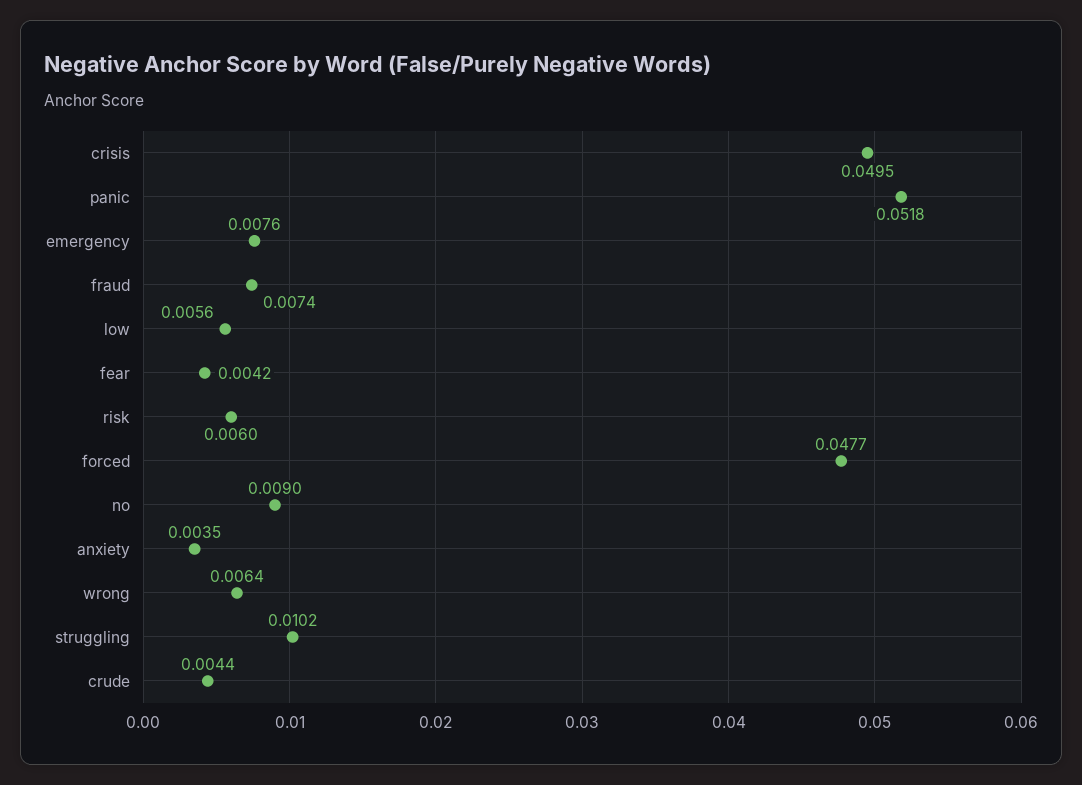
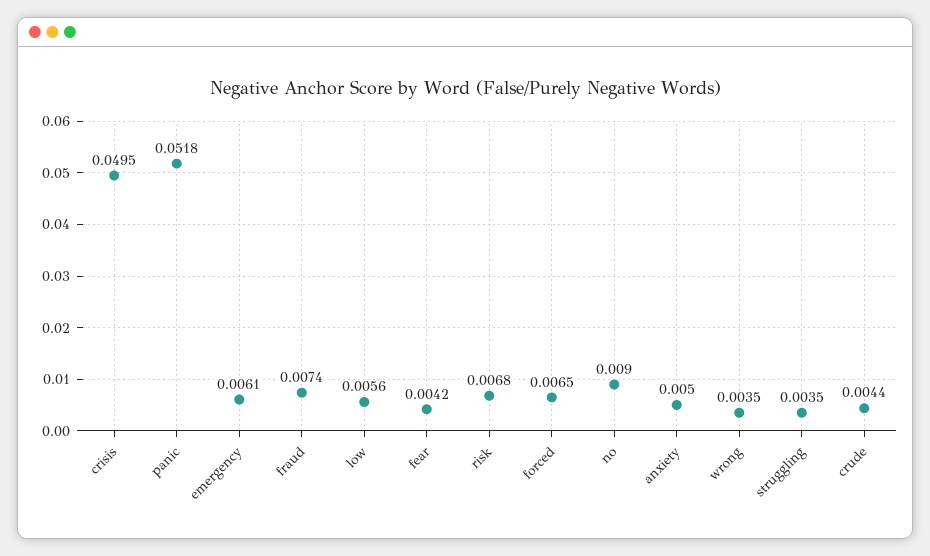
  {
    "crisis": 0.0495,
    "panic": 0.0518,
-   "emergency": 0.0076,
+   "emergency": 0.0061,
    "fraud": 0.0074,
    "low": 0.0056,
    "fear": 0.0042,
-   "risk": 0.006,
+   "risk": 0.0068,
-   "forced": 0.0477,
+   "forced": 0.0065,
    "no": 0.009,
-   "anxiety": 0.0035,
+   "anxiety": 0.005,
-   "wrong": 0.0064,
+   "wrong": 0.0035,
-   "struggling": 0.0102,
+   "struggling": 0.0035,
    "crude": 0.0044
  }

